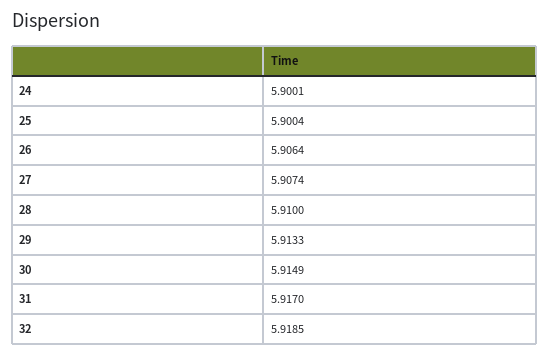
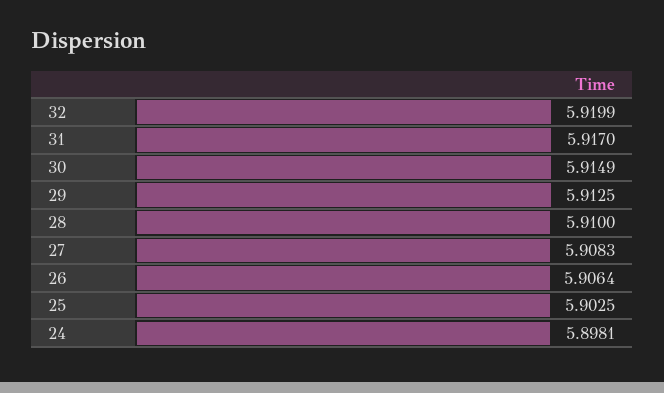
  {
-   "24": 5.9001,
+   "24": 5.8981,
-   "25": 5.9004,
+   "25": 5.9025,
    "26": 5.9064,
-   "27": 5.9074,
+   "27": 5.9083,
    "28": 5.91,
-   "29": 5.9133,
+   "29": 5.9125,
    "30": 5.9149,
    "31": 5.917,
-   "32": 5.9185
+   "32": 5.9199
  }

